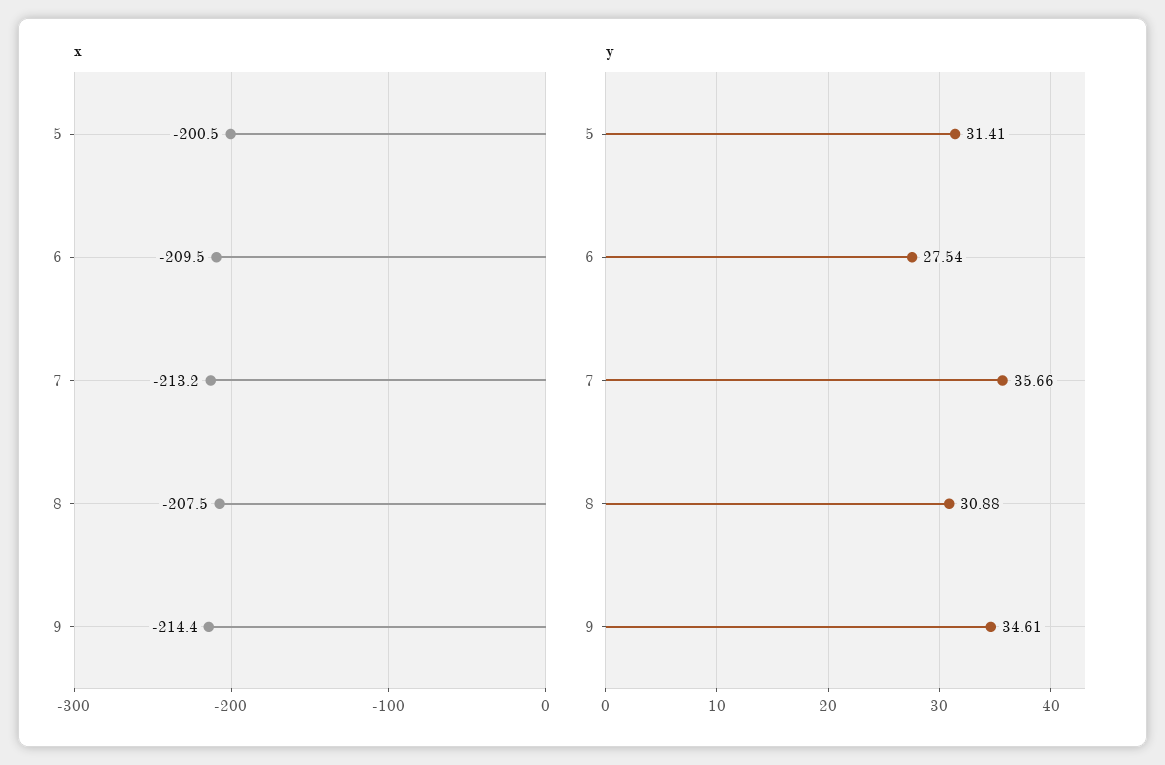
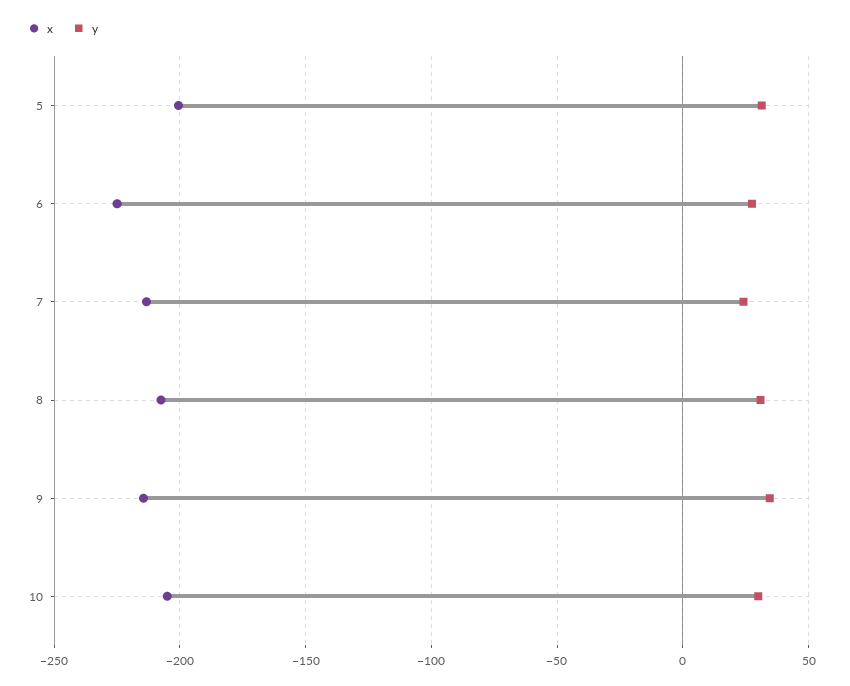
  {
    "x": {
      "5": -200.5,
-     "6": -209.5,
+     "6": -225,
      "7": -213.2,
      "8": -207.5,
-     "9": -214.4
+     "9": -214.4,
+     "10": -205
    },
    "y": {
      "5": 31.41,
      "6": 27.54,
-     "7": 35.66,
+     "7": 25,
      "8": 30.88,
-     "9": 34.61
+     "9": 34.61,
+     "10": 30
    }
  }

